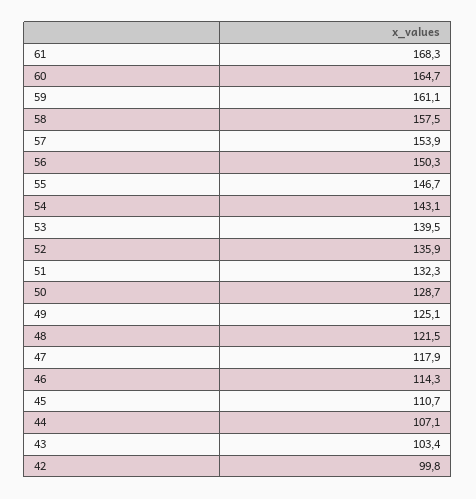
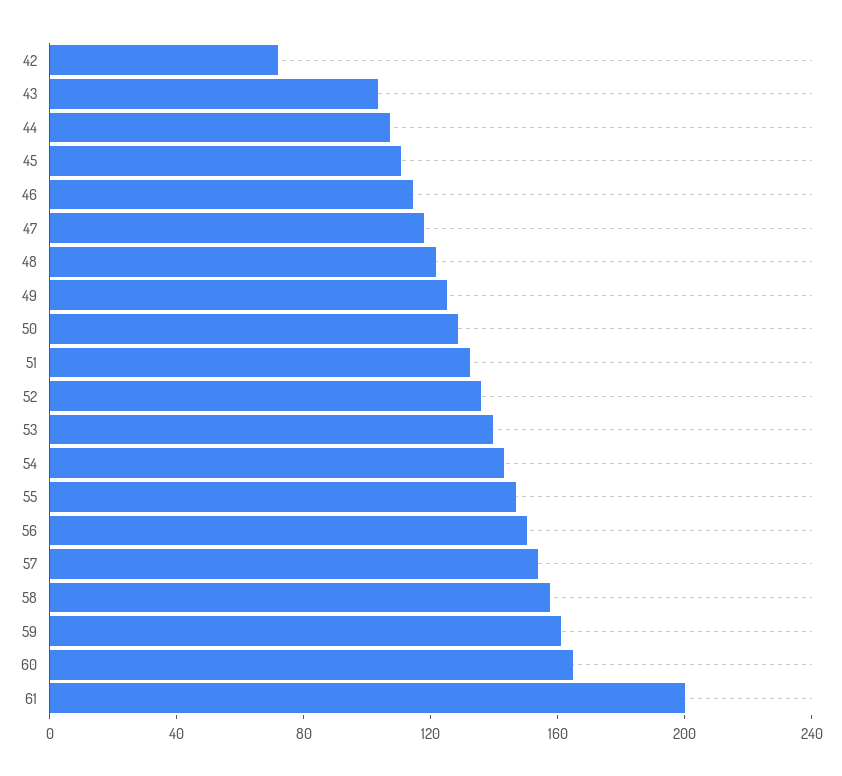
  {
-   "61": 168.3,
+   "61": 200,
    "60": 164.7,
    "59": 161.1,
    "58": 157.5,
    "57": 153.9,
    "56": 150.3,
    "55": 146.7,
    "54": 143.1,
    "53": 139.5,
    "52": 135.9,
    "51": 132.3,
    "50": 128.7,
    "49": 125.1,
    "48": 121.5,
    "47": 117.9,
    "46": 114.3,
    "45": 110.7,
    "44": 107.1,
    "43": 103.4,
-   "42": 99.8
+   "42": 70
  }

